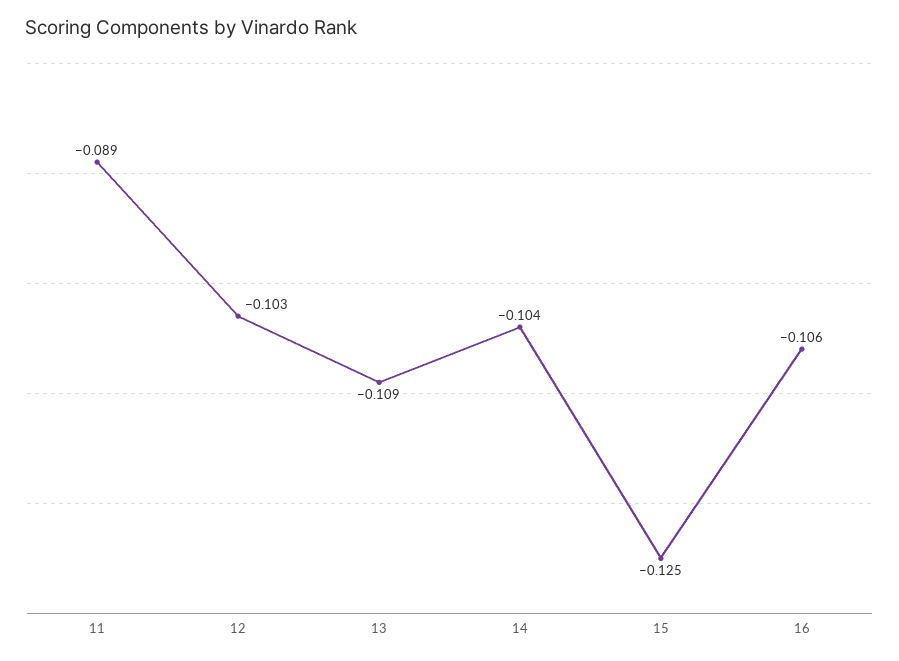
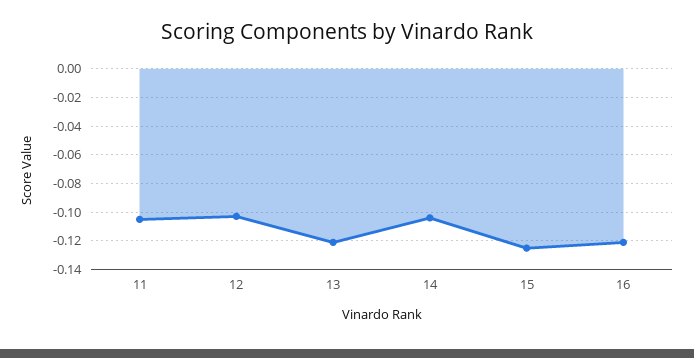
  {
-   "11": -0.089,
+   "11": -0.105,
    "12": -0.103,
-   "13": -0.109,
+   "13": -0.12,
    "14": -0.104,
    "15": -0.125,
-   "16": -0.106
+   "16": -0.12
  }

